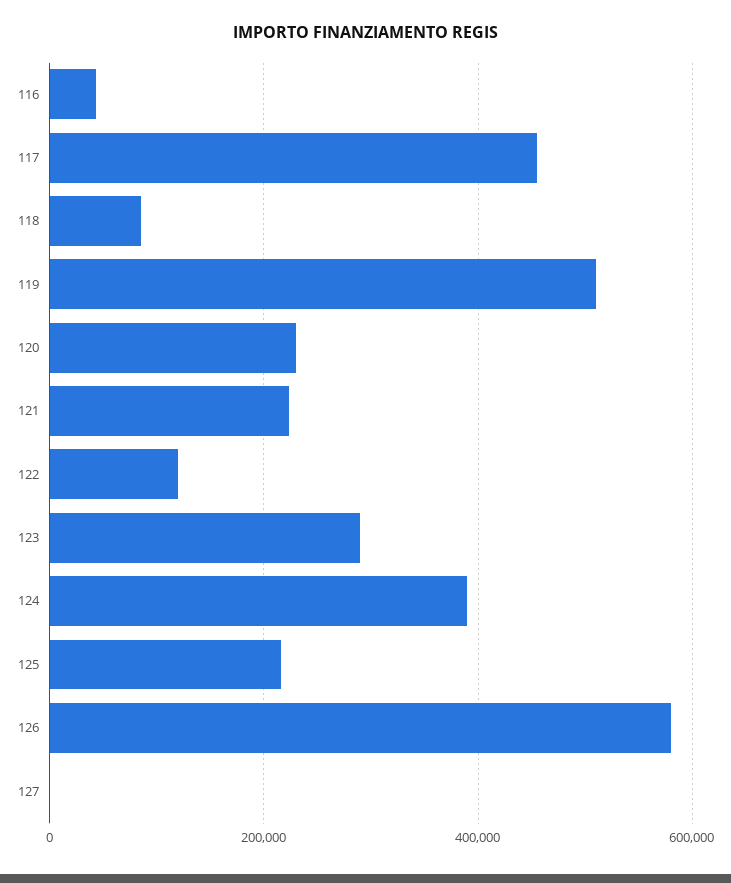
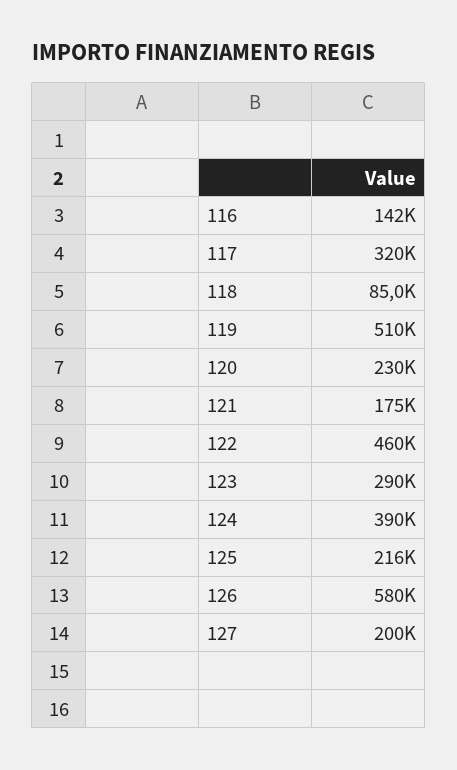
  {
-   "116": 40000,
+   "116": 142000,
-   "117": 460000,
+   "117": 320000,
    "118": 85000,
    "119": 510000,
    "120": 230000,
-   "121": 220000,
+   "121": 175000,
-   "122": 120000,
+   "122": 460000,
    "123": 290000,
    "124": 390000,
    "125": 216000,
    "126": 580000,
-   "127": 0
+   "127": 200000
  }

